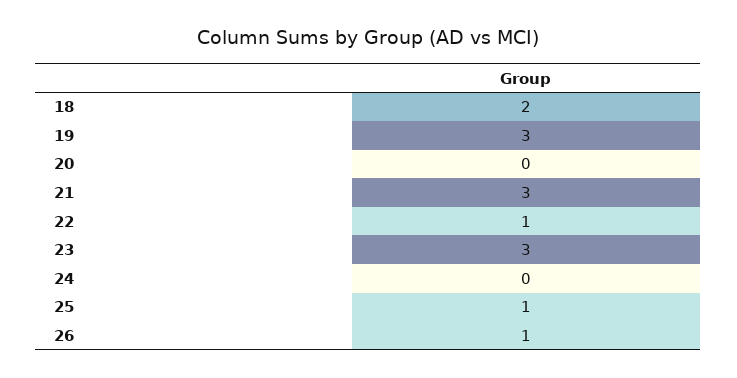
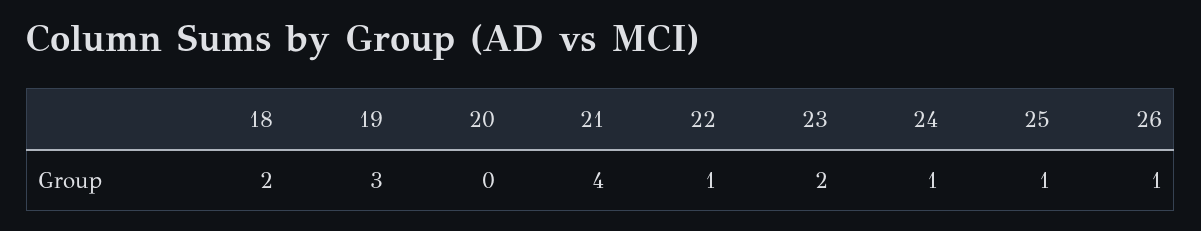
  {
    "18": 2,
    "19": 3,
    "20": 0,
-   "21": 3,
+   "21": 4,
    "22": 1,
-   "23": 3,
+   "23": 2,
-   "24": 0,
+   "24": 1,
    "25": 1,
    "26": 1
  }

